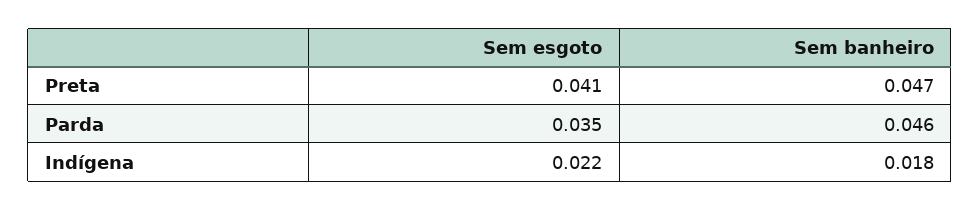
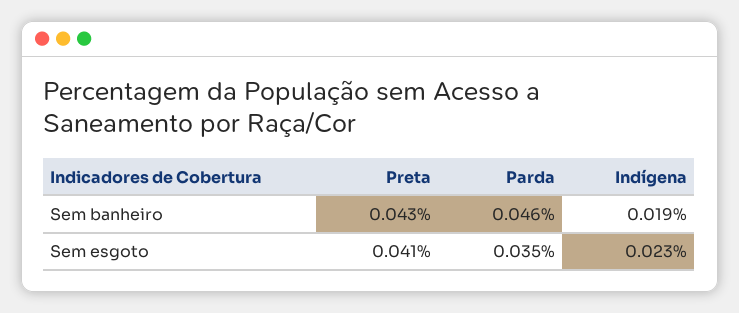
  {
    "Sem esgoto": {
      "Preta": 0.041,
      "Parda": 0.035,
-     "Indígena": 0.022
+     "Indígena": 0.023
    },
    "Sem banheiro": {
-     "Preta": 0.047,
+     "Preta": 0.043,
      "Parda": 0.046,
-     "Indígena": 0.018
+     "Indígena": 0.019
    }
  }

